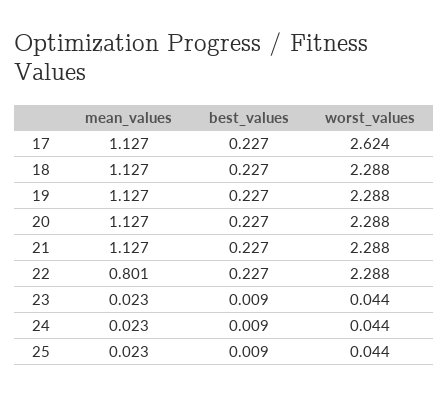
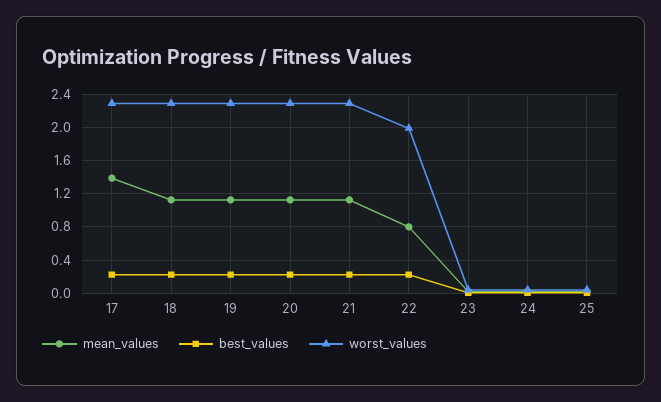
  {
    "mean_values": {
-     "17": 1.127,
+     "17": 1.4,
      "18": 1.127,
      "19": 1.127,
      "20": 1.127,
      "21": 1.127,
      "22": 0.801,
      "23": 0.023,
      "24": 0.023,
      "25": 0.023
    },
    "best_values": {
      "17": 0.227,
      "18": 0.227,
      "19": 0.227,
      "20": 0.227,
      "21": 0.227,
      "22": 0.227,
      "23": 0.009,
      "24": 0.009,
      "25": 0.009
    },
    "worst_values": {
-     "17": 2.624,
+     "17": 2.3,
      "18": 2.288,
      "19": 2.288,
      "20": 2.288,
      "21": 2.288,
-     "22": 2.288,
+     "22": 2,
      "23": 0.044,
      "24": 0.044,
      "25": 0.044
    }
  }

